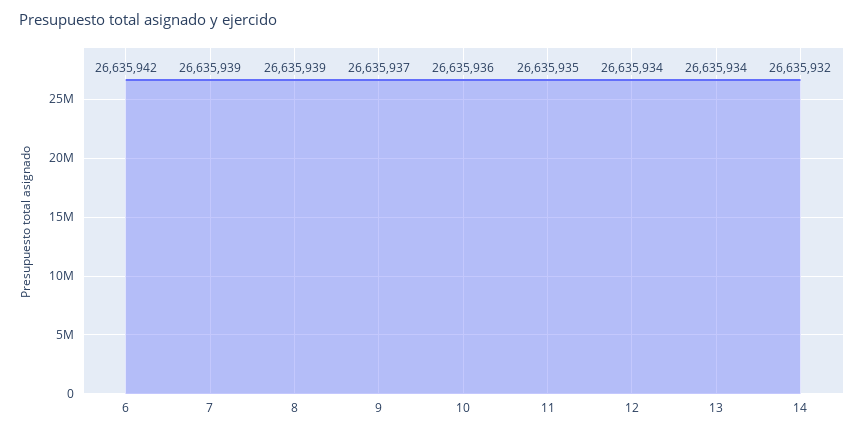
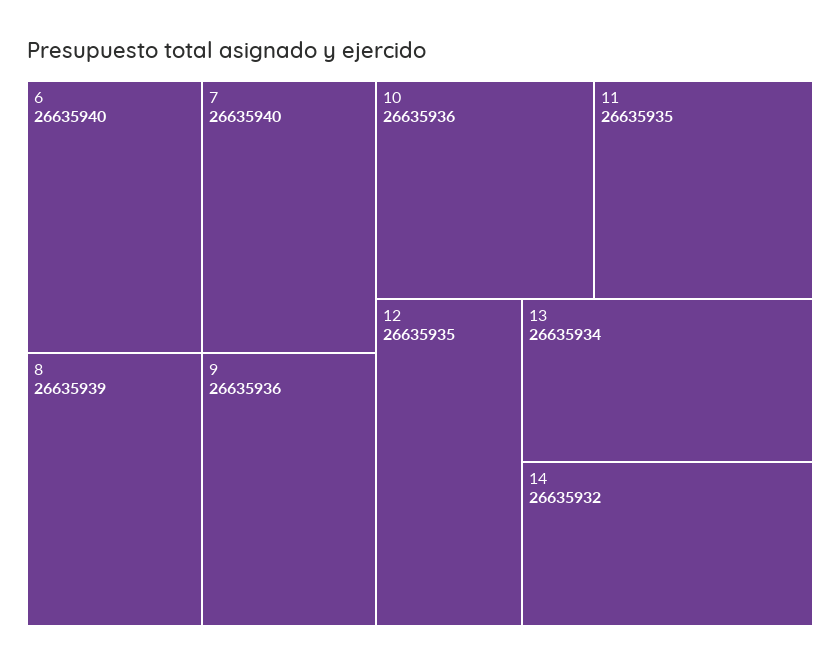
  {
-   "6": 26635942,
+   "6": 26635940,
-   "7": 26635939,
+   "7": 26635940,
    "8": 26635939,
-   "9": 26635937,
+   "9": 26635936,
    "10": 26635936,
    "11": 26635935,
-   "12": 26635934,
+   "12": 26635935,
    "13": 26635934,
    "14": 26635932
  }

